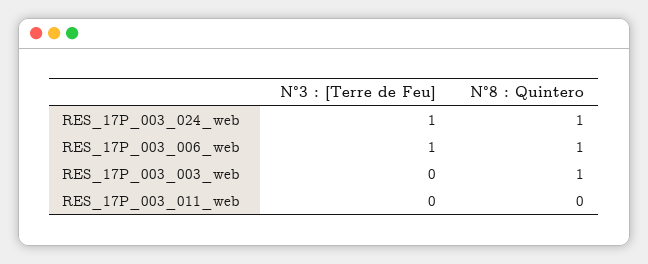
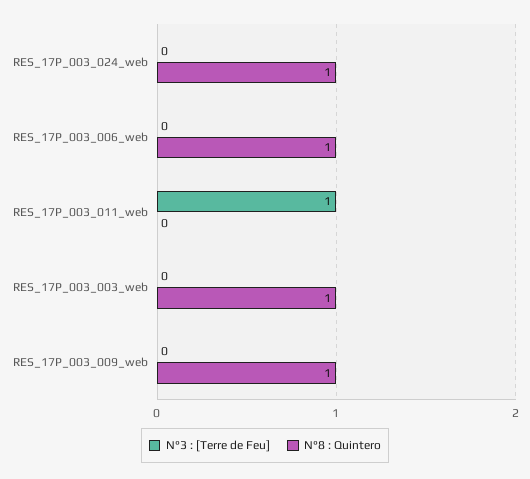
  {
    "N°3 : [Terre de Feu]": {
-     "RES_17P_003_024_web": 1,
+     "RES_17P_003_024_web": 0,
-     "RES_17P_003_006_web": 1,
+     "RES_17P_003_006_web": 0,
      "RES_17P_003_003_web": 0,
-     "RES_17P_003_011_web": 0
+     "RES_17P_003_011_web": 1,
+     "RES_17P_003_009_web": 0
    },
    "N°8 : Quintero": {
      "RES_17P_003_024_web": 1,
      "RES_17P_003_006_web": 1,
      "RES_17P_003_003_web": 1,
-     "RES_17P_003_011_web": 0
+     "RES_17P_003_011_web": 0,
+     "RES_17P_003_009_web": 1
    }
  }

